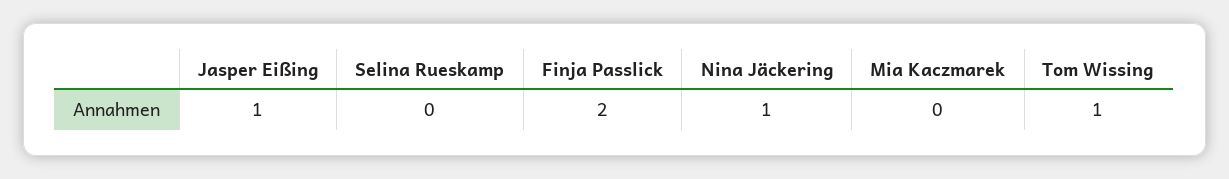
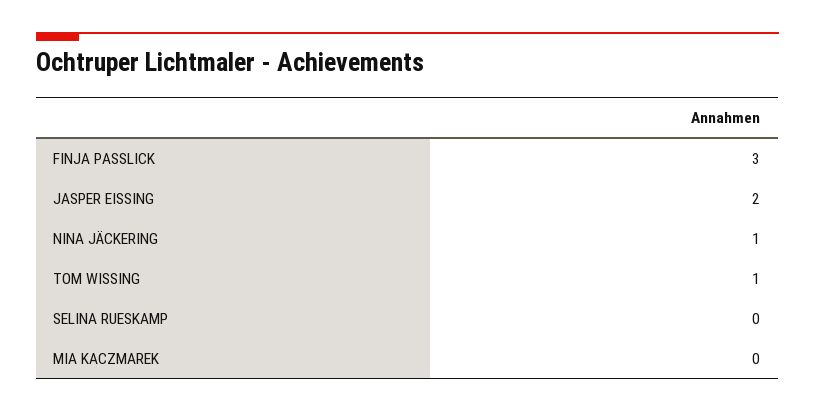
  {
-   "Jasper Eißing": 1,
+   "Jasper Eißing": 2,
    "Selina Rueskamp": 0,
-   "Finja Passlick": 2,
+   "Finja Passlick": 3,
    "Nina Jäckering": 1,
    "Mia Kaczmarek": 0,
    "Tom Wissing": 1
  }

